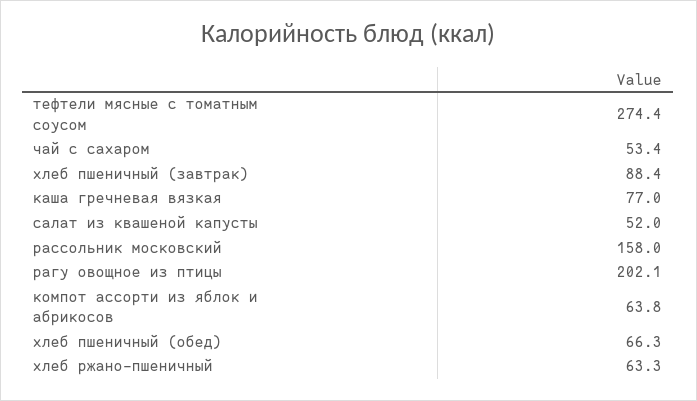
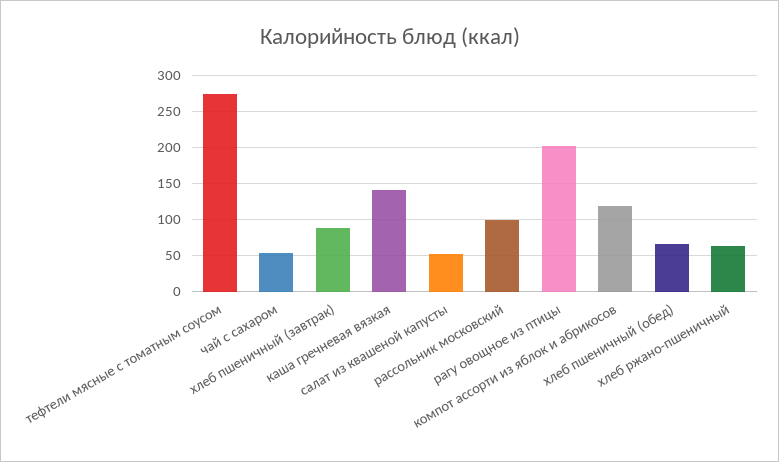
  {
    "тефтели мясные с томатным соусом": 274.4,
    "чай с сахаром": 53.4,
    "хлеб пшеничный (завтрак)": 88.4,
-   "каша гречневая вязкая": 77,
+   "каша гречневая вязкая": 140,
    "салат из квашеной капусты": 52,
-   "рассольник московский": 158,
+   "рассольник московский": 100,
    "рагу овощное из птицы": 202.1,
-   "компот ассорти из яблок и абрикосов": 63.8,
+   "компот ассорти из яблок и абрикосов": 120,
    "хлеб пшеничный (обед)": 66.3,
    "хлеб ржано-пшеничный": 63.3
  }

